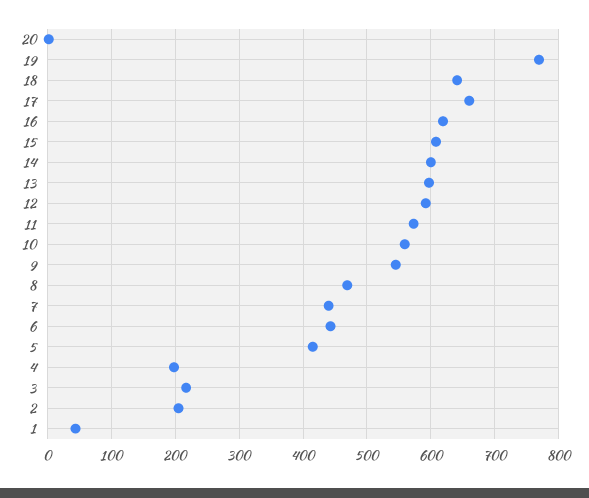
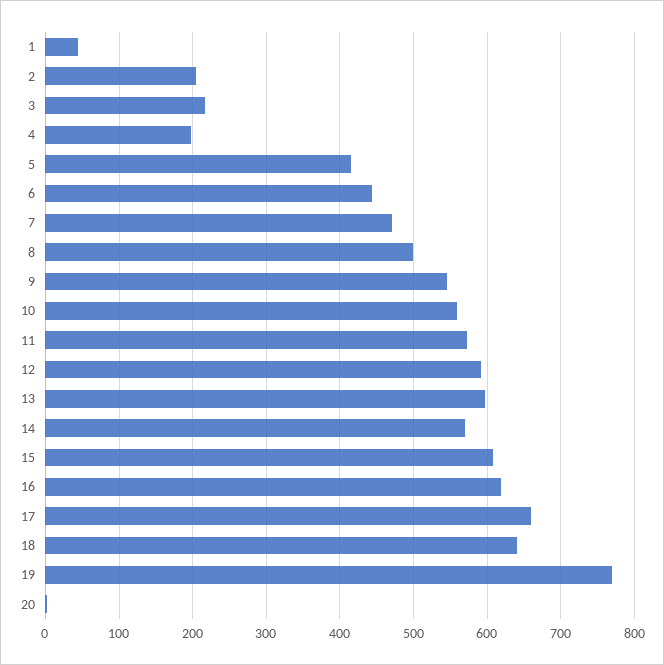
  {
    "20": 0,
    "19": 770,
    "18": 640,
    "17": 660,
    "16": 620,
    "15": 610,
-   "14": 600,
+   "14": 570,
    "13": 600,
    "12": 590,
    "11": 570,
    "10": 560,
    "9": 550,
-   "8": 470,
+   "8": 500,
-   "7": 440,
+   "7": 470,
    "6": 440,
    "5": 420,
    "4": 200,
    "3": 220,
    "2": 210,
    "1": 40
  }

